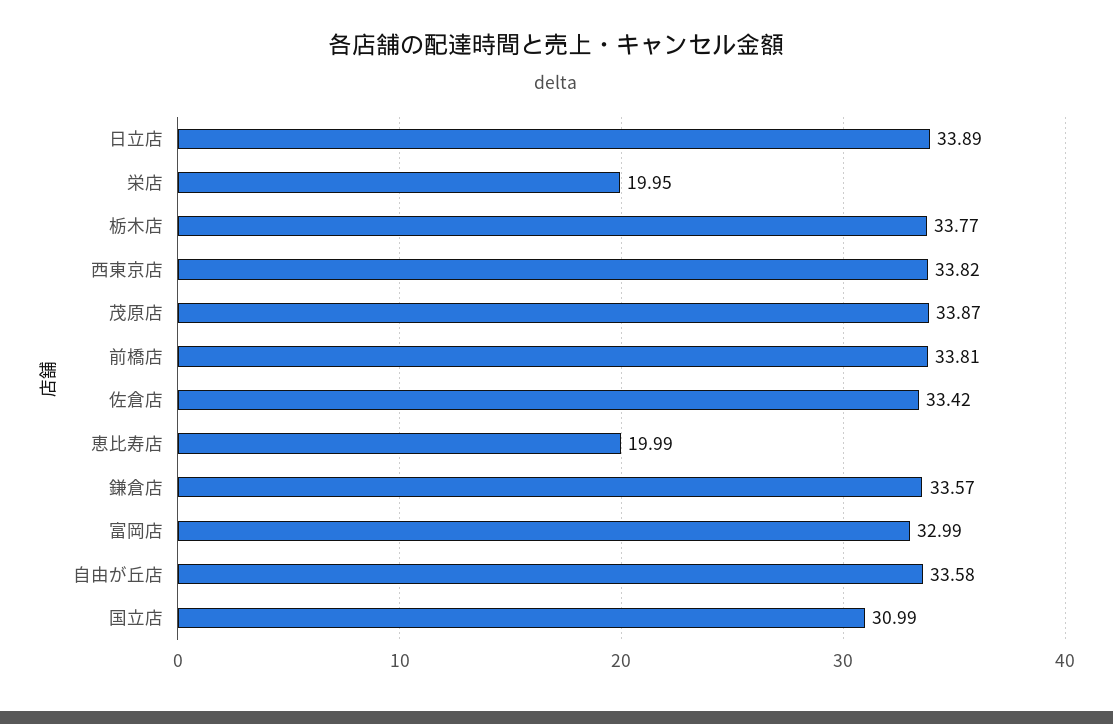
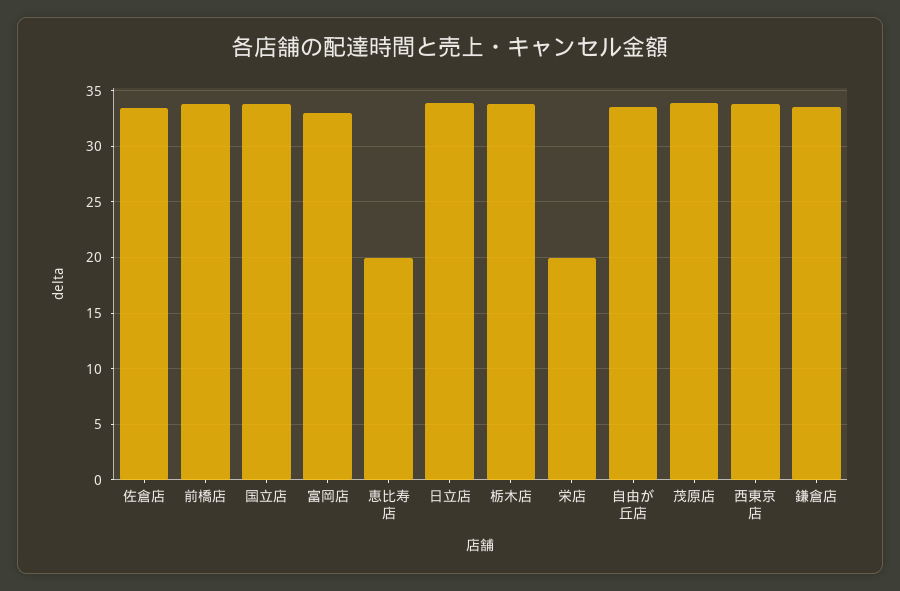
  {
    "日立店": 33.89,
    "栄店": 19.95,
    "栃木店": 33.77,
    "西東京店": 33.82,
    "茂原店": 33.87,
    "前橋店": 33.81,
    "佐倉店": 33.42,
    "恵比寿店": 19.99,
    "鎌倉店": 33.57,
    "富岡店": 32.99,
    "自由が丘店": 33.58,
-   "国立店": 30.99
+   "国立店": 34
  }

